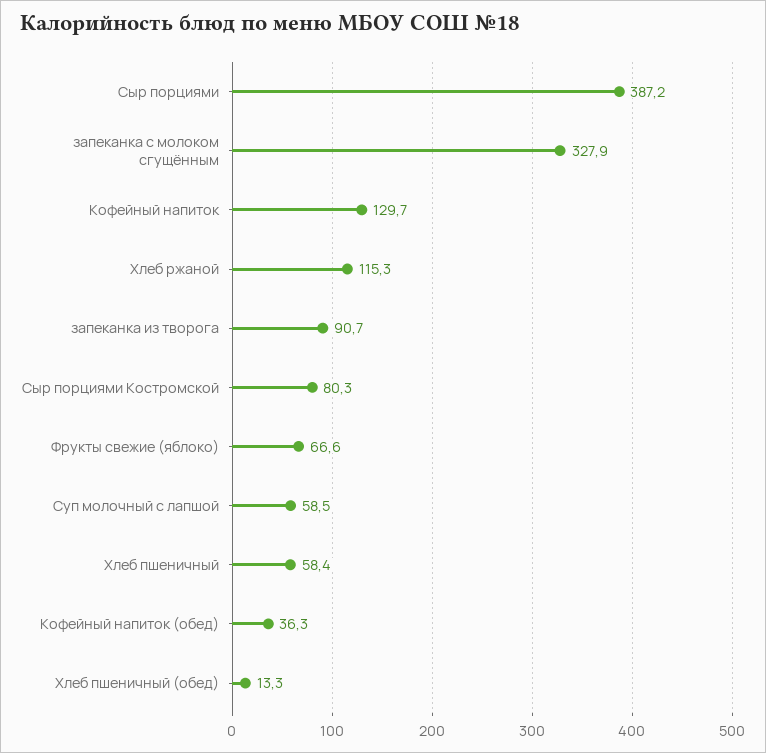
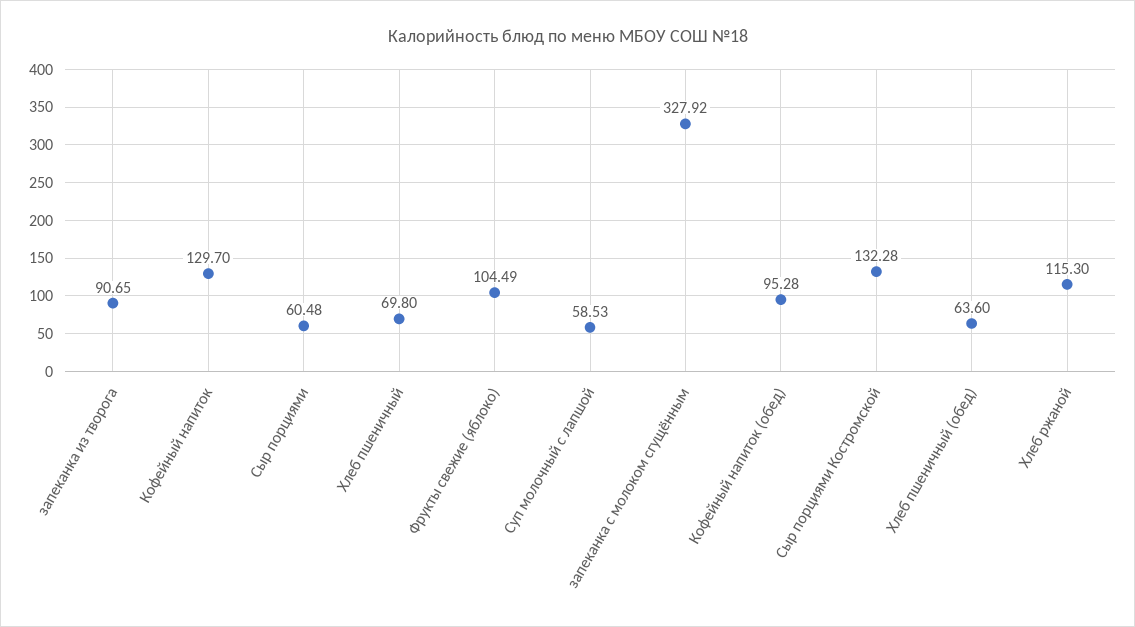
  {
-   "Сыр порциями": 387.2,
+   "Сыр порциями": 60.48,
    "запеканка с молоком сгущённым": 327.92,
    "Кофейный напиток": 129.7,
    "Хлеб ржаной": 115.3,
    "запеканка из творога": 90.65,
-   "Сыр порциями Костромской": 80.3,
+   "Сыр порциями Костромской": 132.28,
-   "Фрукты свежие (яблоко)": 66.6,
+   "Фрукты свежие (яблоко)": 104.49,
    "Суп молочный с лапшой": 58.53,
-   "Хлеб пшеничный": 58.4,
+   "Хлеб пшеничный": 69.8,
-   "Кофейный напиток (обед)": 36.3,
+   "Кофейный напиток (обед)": 95.28,
-   "Хлеб пшеничный (обед)": 13.3
+   "Хлеб пшеничный (обед)": 63.6
  }

